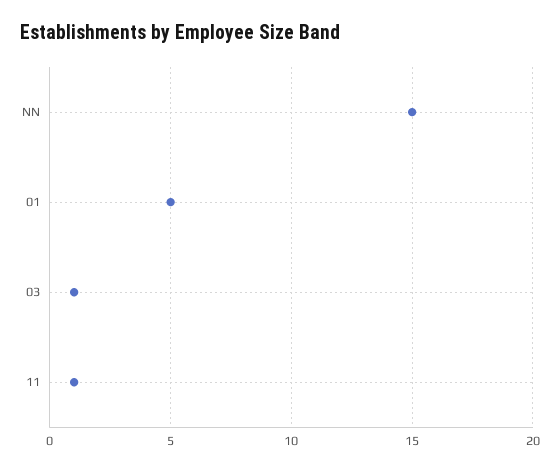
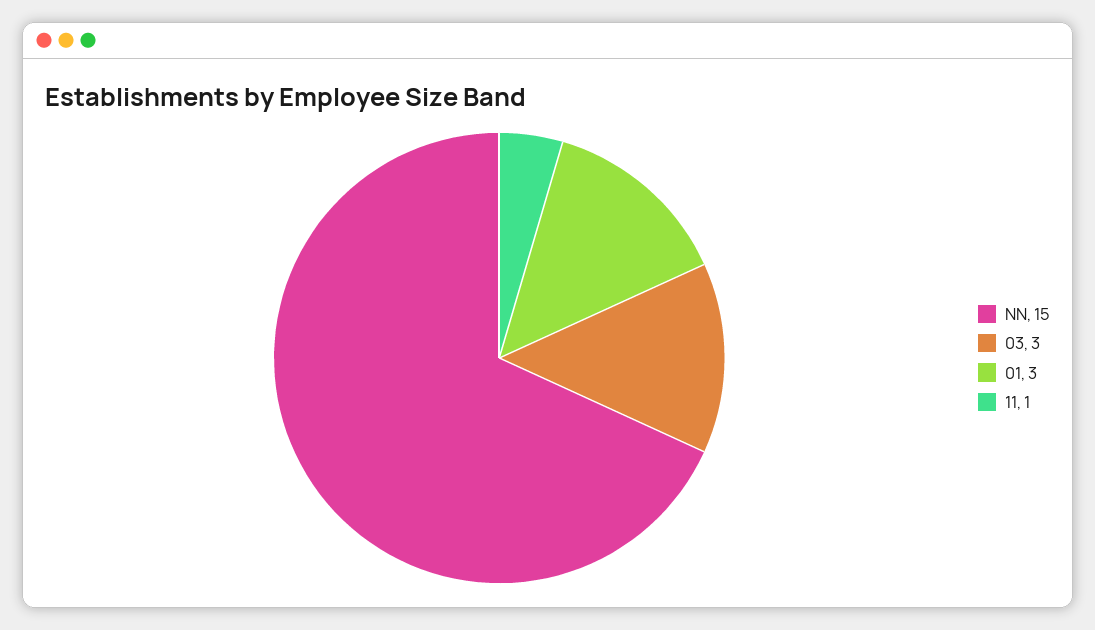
  {
    "NN": 15,
-   "01": 5,
+   "01": 3,
-   "03": 1,
+   "03": 3,
    "11": 1
  }

